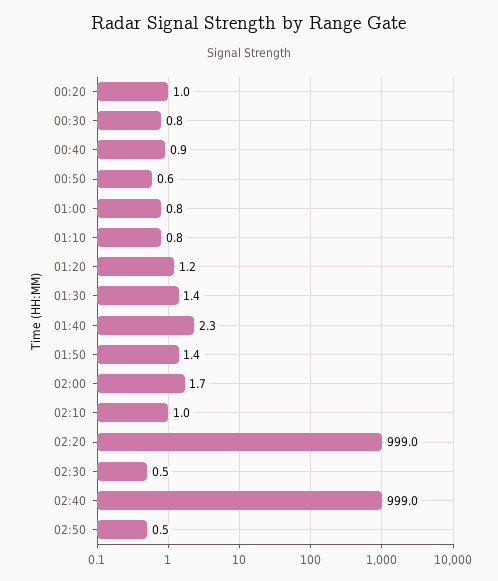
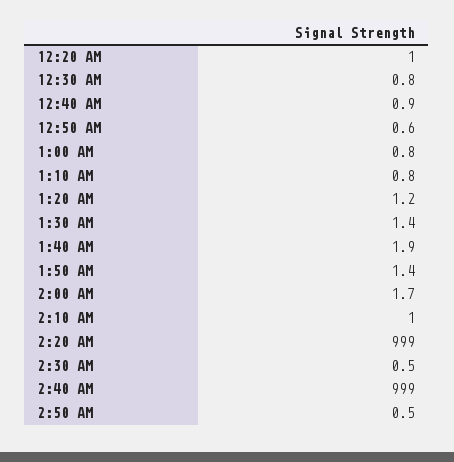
  {
    "00:20": 1,
    "00:30": 0.8,
    "00:40": 0.9,
    "00:50": 0.6,
    "01:00": 0.8,
    "01:10": 0.8,
    "01:20": 1.2,
    "01:30": 1.4,
-   "01:40": 2.3,
+   "01:40": 1.9,
    "01:50": 1.4,
    "02:00": 1.7,
    "02:10": 1,
    "02:20": 999,
    "02:30": 0.5,
    "02:40": 999,
    "02:50": 0.5
  }

